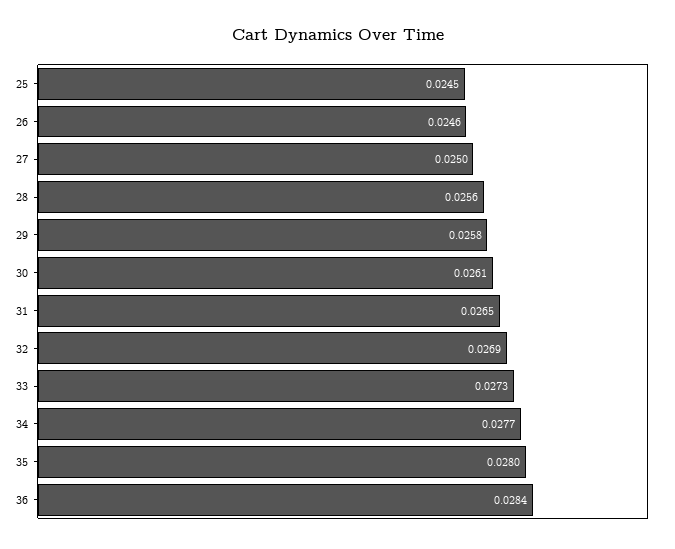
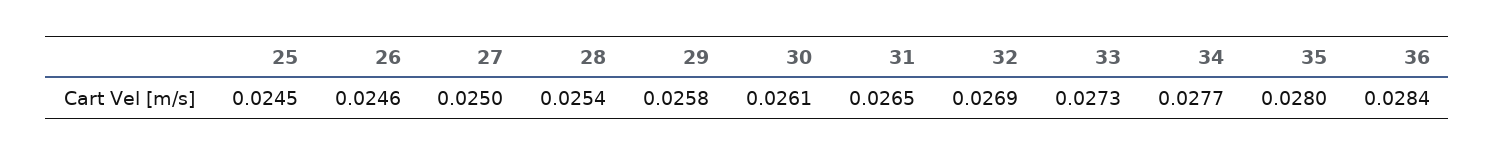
  {
    "25": 0.0245,
    "26": 0.0246,
    "27": 0.025,
-   "28": 0.0256,
+   "28": 0.0254,
    "29": 0.0258,
    "30": 0.0261,
    "31": 0.0265,
    "32": 0.0269,
    "33": 0.0273,
    "34": 0.0277,
    "35": 0.028,
    "36": 0.0284
  }

